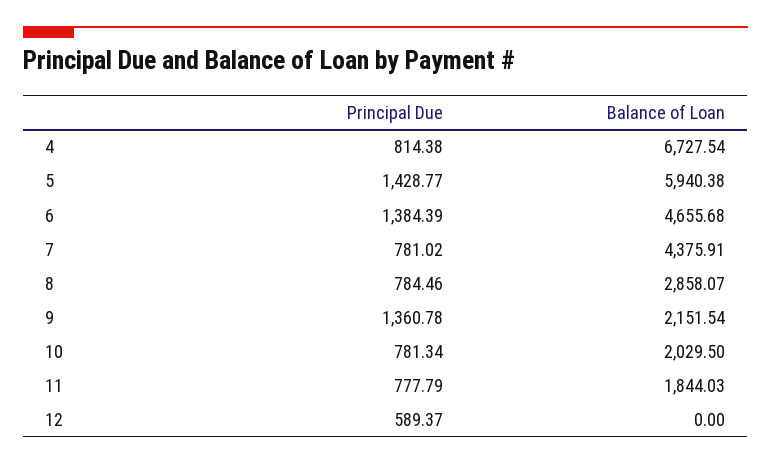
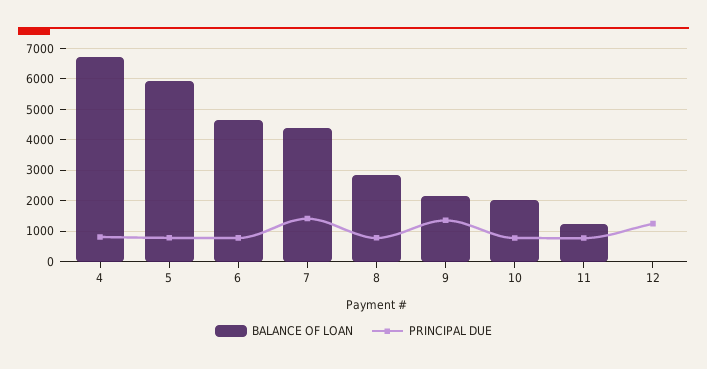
  {
    "Principal Due": {
      "4": 814.38,
-     "5": 1428.77,
+     "5": 800,
-     "6": 1384.39,
+     "6": 800,
-     "7": 781.02,
+     "7": 1400,
      "8": 784.46,
      "9": 1360.78,
      "10": 781.34,
      "11": 777.79,
-     "12": 589.37
+     "12": 1200
    },
    "Balance of Loan": {
      "4": 6727.54,
      "5": 5940.38,
      "6": 4655.68,
      "7": 4375.91,
      "8": 2858.07,
      "9": 2151.54,
      "10": 2029.5,
-     "11": 1844.03,
+     "11": 1200,
      "12": 0
    }
  }

